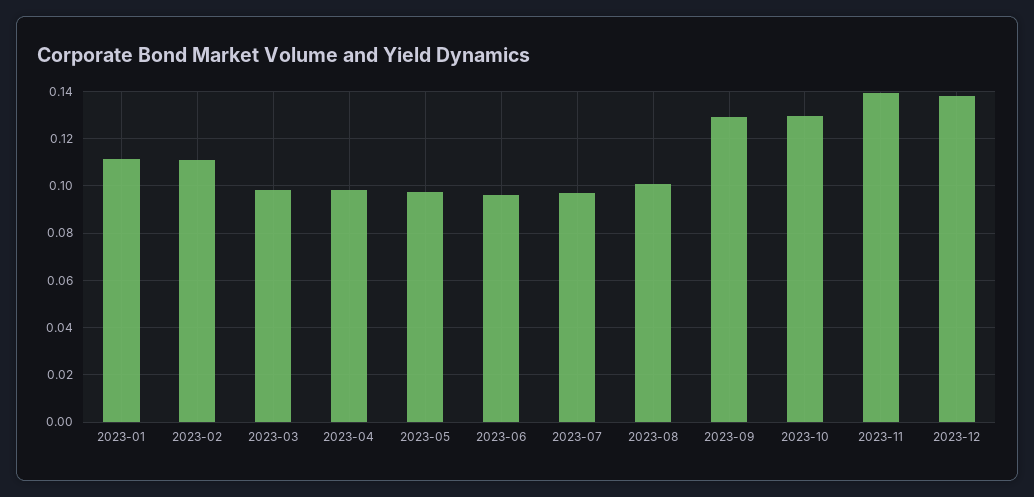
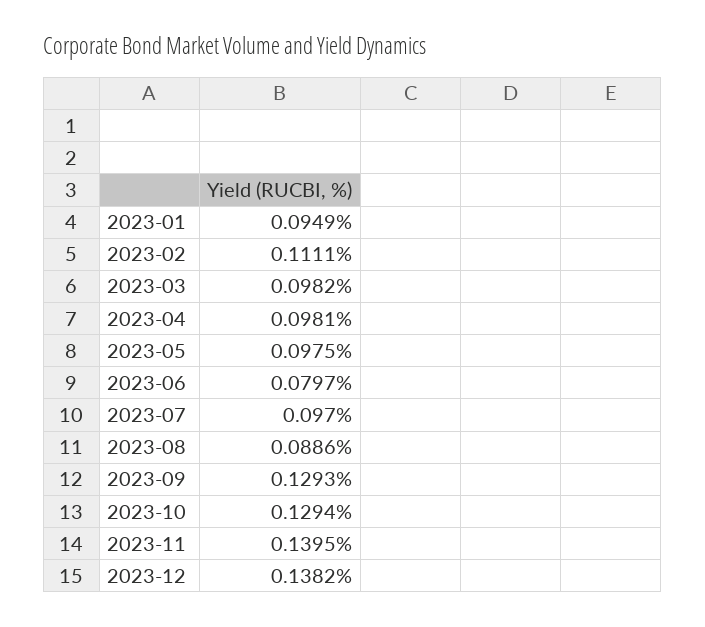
  {
-   "2023-01": 0.11,
+   "2023-01": 0.0949,
    "2023-02": 0.1111,
    "2023-03": 0.0982,
    "2023-04": 0.0981,
    "2023-05": 0.0975,
-   "2023-06": 0.095,
+   "2023-06": 0.0797,
    "2023-07": 0.097,
-   "2023-08": 0.1,
+   "2023-08": 0.0886,
    "2023-09": 0.1293,
    "2023-10": 0.1294,
    "2023-11": 0.1395,
    "2023-12": 0.1382
  }

